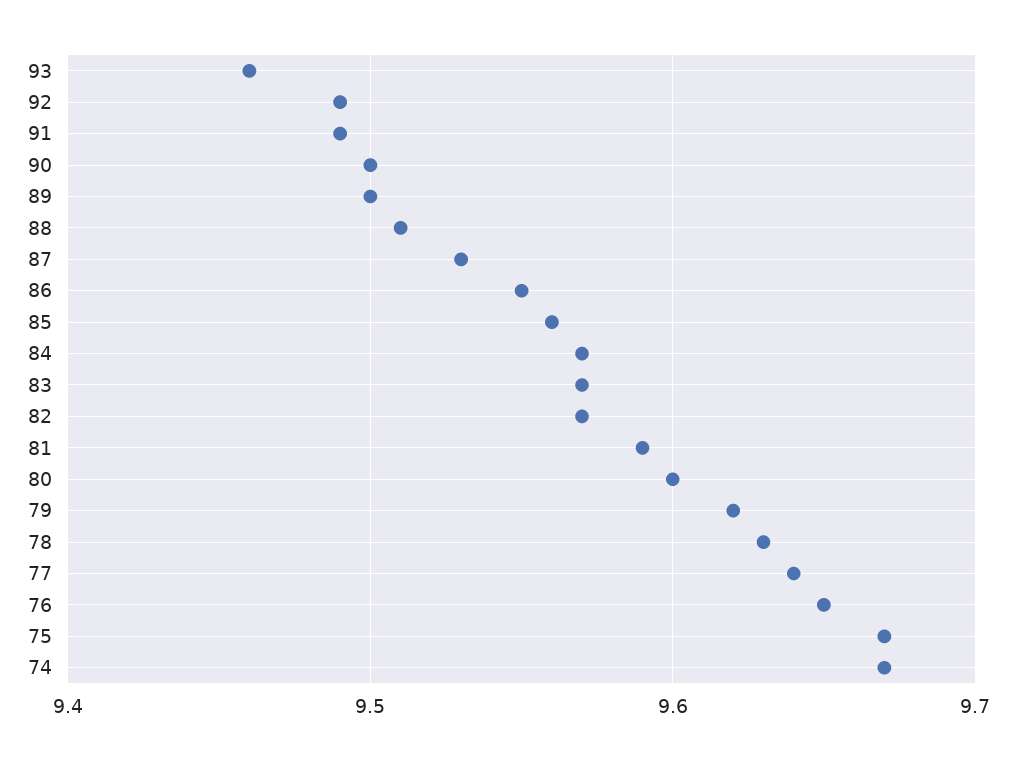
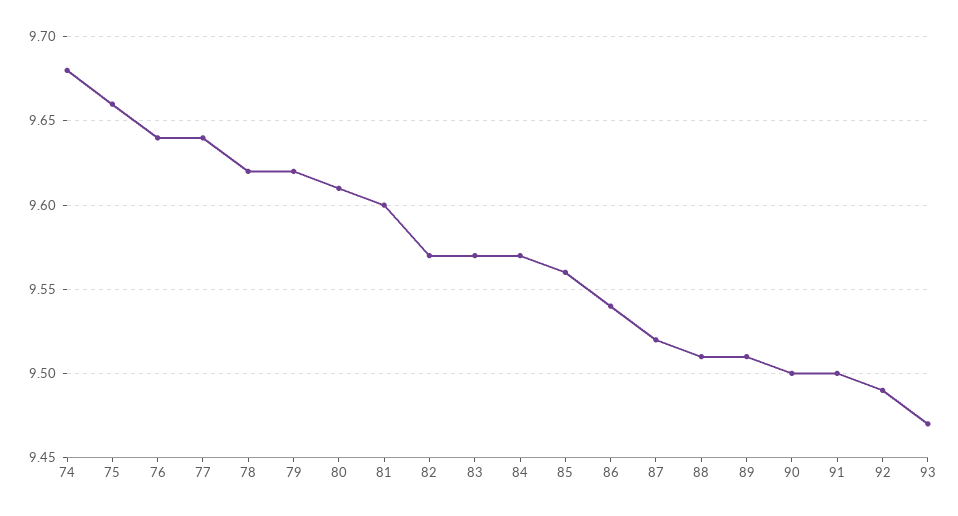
  {
-   "93": 9.46,
+   "93": 9.47,
    "92": 9.49,
-   "91": 9.49,
+   "91": 9.5,
    "90": 9.5,
-   "89": 9.5,
+   "89": 9.51,
    "88": 9.51,
-   "87": 9.53,
+   "87": 9.52,
-   "86": 9.55,
+   "86": 9.54,
    "85": 9.56,
    "84": 9.57,
    "83": 9.57,
    "82": 9.57,
-   "81": 9.59,
+   "81": 9.6,
-   "80": 9.6,
+   "80": 9.61,
    "79": 9.62,
-   "78": 9.63,
+   "78": 9.62,
    "77": 9.64,
-   "76": 9.65,
+   "76": 9.64,
-   "75": 9.67,
+   "75": 9.66,
-   "74": 9.67
+   "74": 9.68
  }

